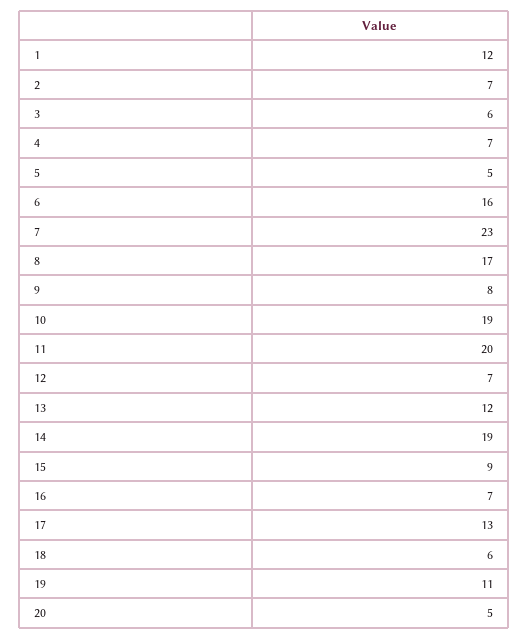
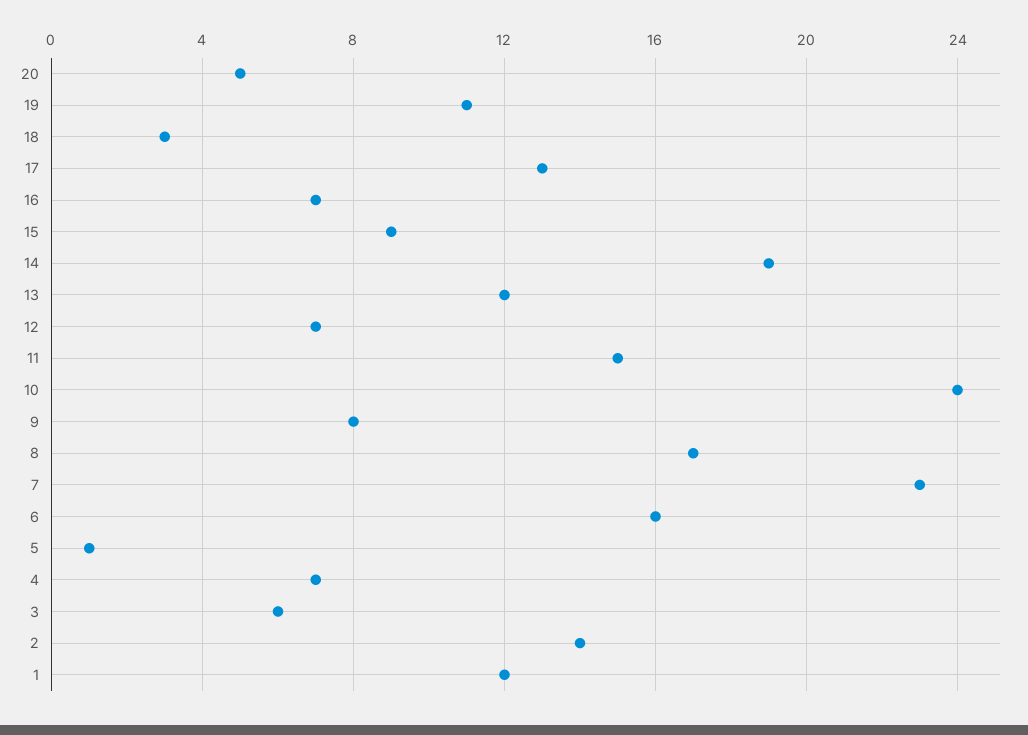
  {
    "1": 12,
-   "2": 7,
+   "2": 14,
    "3": 6,
    "4": 7,
-   "5": 5,
+   "5": 1,
    "6": 16,
    "7": 23,
    "8": 17,
    "9": 8,
-   "10": 19,
+   "10": 24,
-   "11": 20,
+   "11": 15,
    "12": 7,
    "13": 12,
    "14": 19,
    "15": 9,
    "16": 7,
    "17": 13,
-   "18": 6,
+   "18": 3,
    "19": 11,
    "20": 5
  }

